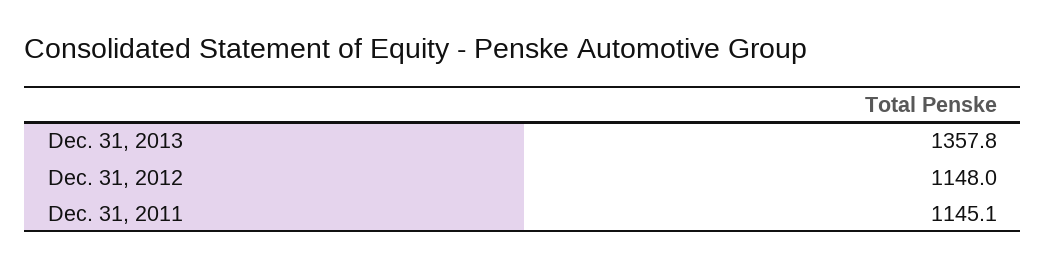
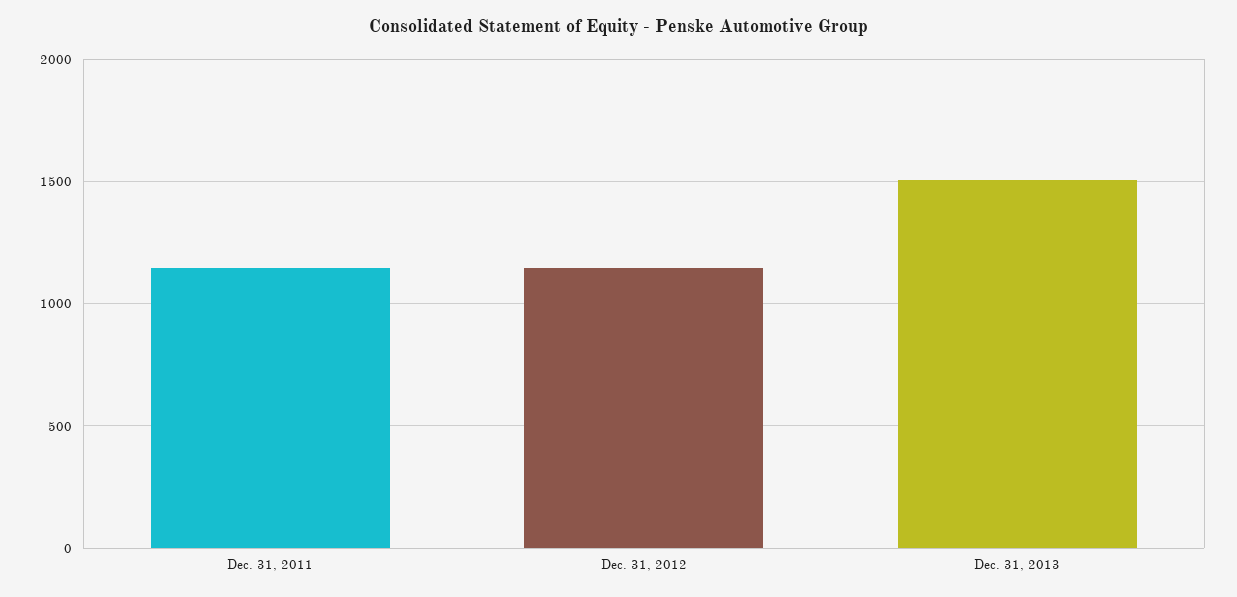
  {
-   "Dec. 31, 2013": 1357.8,
+   "Dec. 31, 2013": 1500,
    "Dec. 31, 2012": 1148,
    "Dec. 31, 2011": 1145.1
  }

